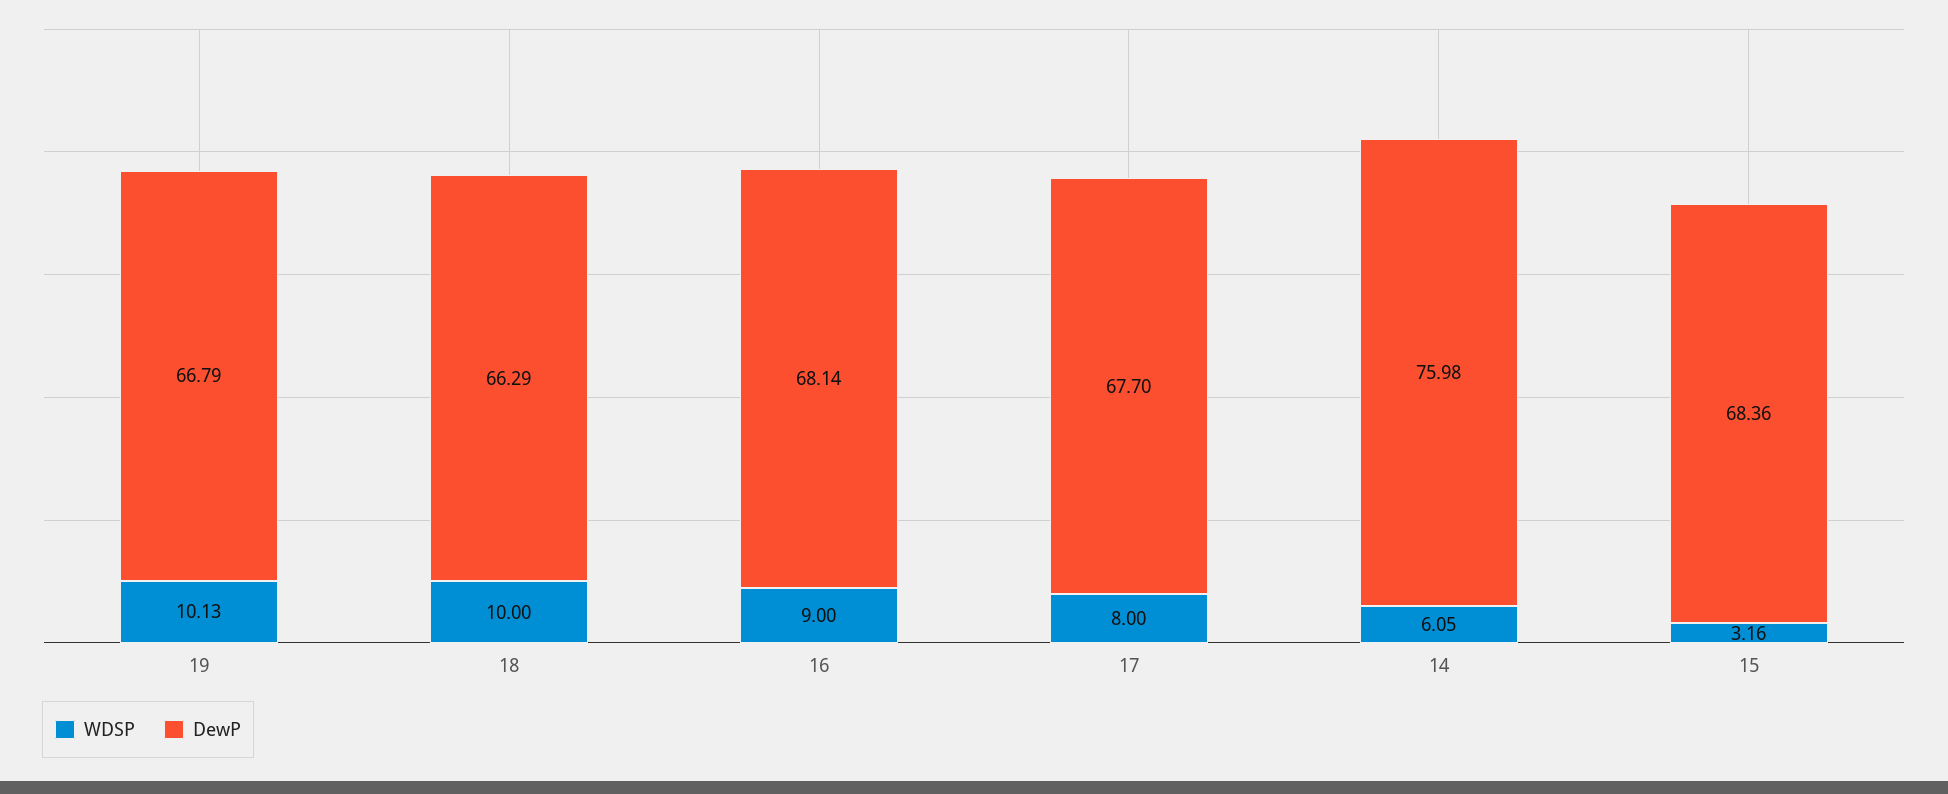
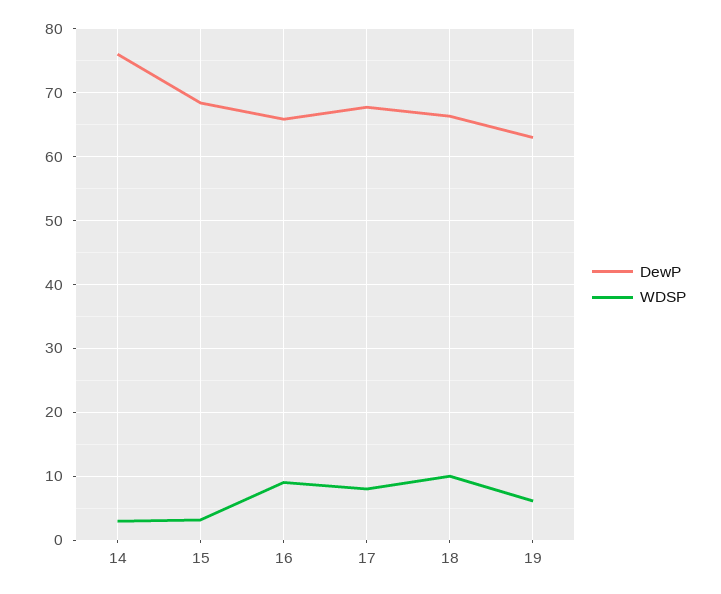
  {
    "WDSP": {
-     "19": 10.13,
+     "19": 6,
      "18": 10,
      "16": 9,
      "17": 8,
-     "14": 6.05,
+     "14": 3,
      "15": 3.16
    },
    "DewP": {
-     "19": 66.79,
+     "19": 63,
      "18": 66.29,
-     "16": 68.14,
+     "16": 66,
      "17": 67.7,
      "14": 75.98,
      "15": 68.36
    }
  }

